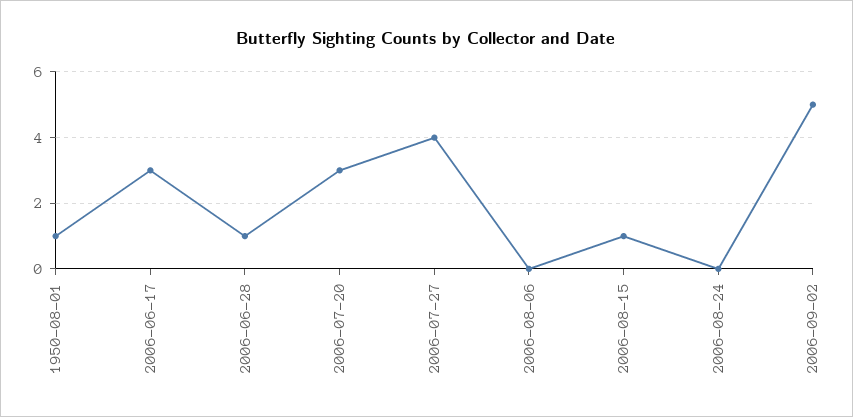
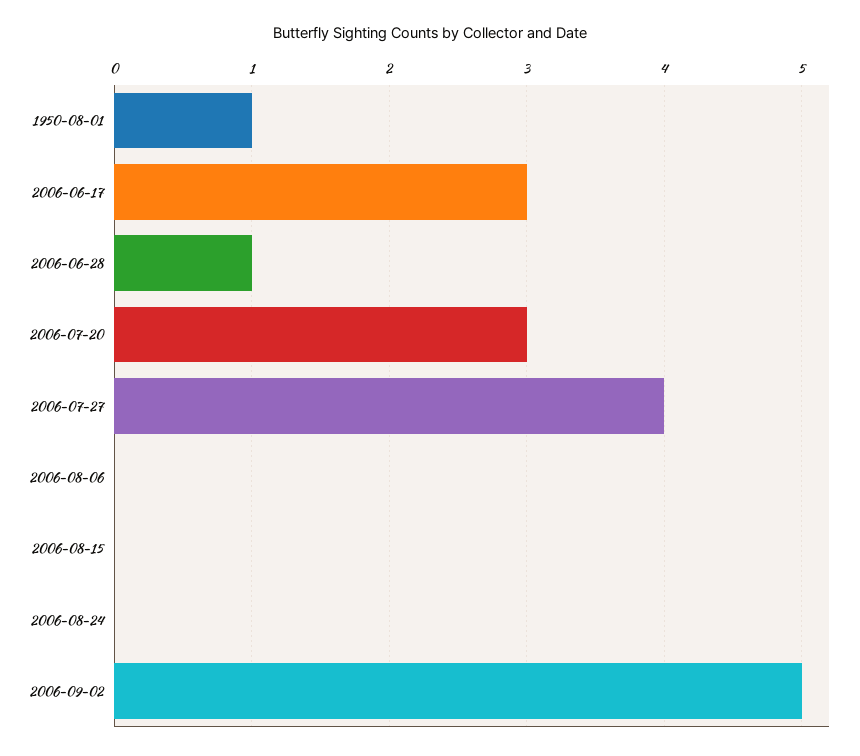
  {
    "1950-08-01": 1,
    "2006-06-17": 3,
    "2006-06-28": 1,
    "2006-07-20": 3,
    "2006-07-27": 4,
    "2006-08-06": 0,
-   "2006-08-15": 1,
+   "2006-08-15": 0,
    "2006-08-24": 0,
    "2006-09-02": 5
  }

